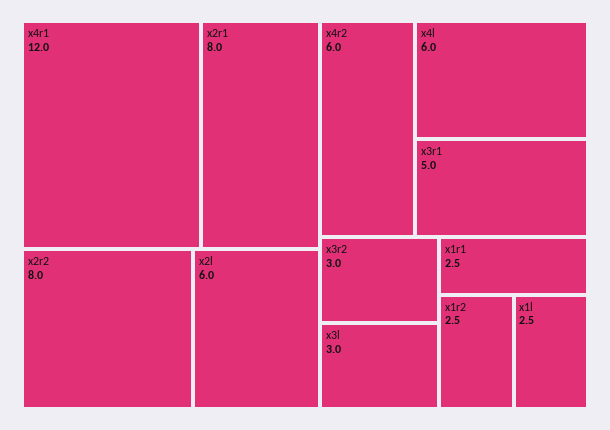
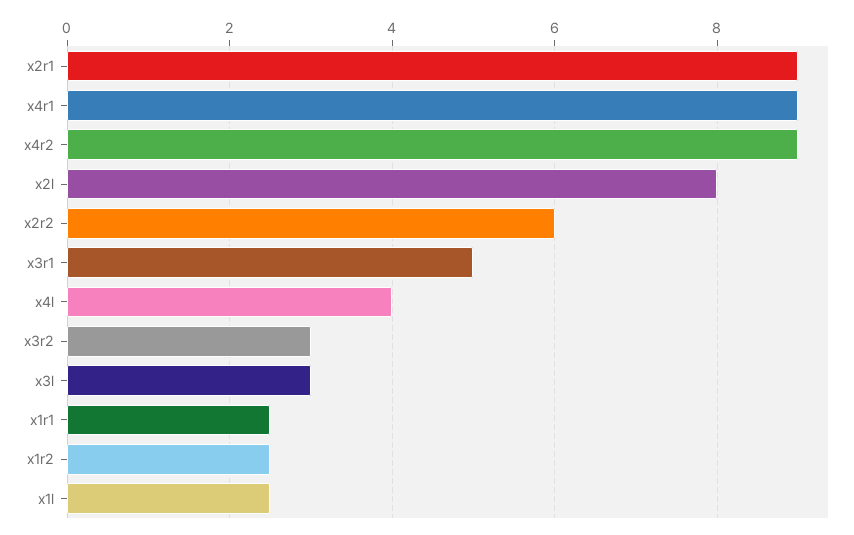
  {
-   "x4r1": 12,
+   "x4r1": 9,
-   "x2r1": 8,
+   "x2r1": 9,
-   "x2r2": 8,
+   "x2r2": 6,
-   "x2l": 6,
+   "x2l": 8,
-   "x4r2": 6,
+   "x4r2": 9,
-   "x4l": 6,
+   "x4l": 4,
    "x3r1": 5,
    "x3r2": 3,
    "x3l": 3,
    "x1r1": 2.5,
    "x1r2": 2.5,
    "x1l": 2.5
  }

